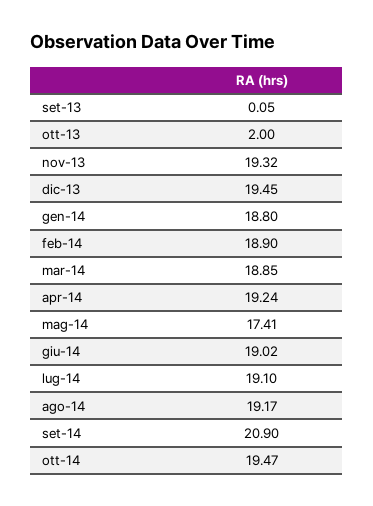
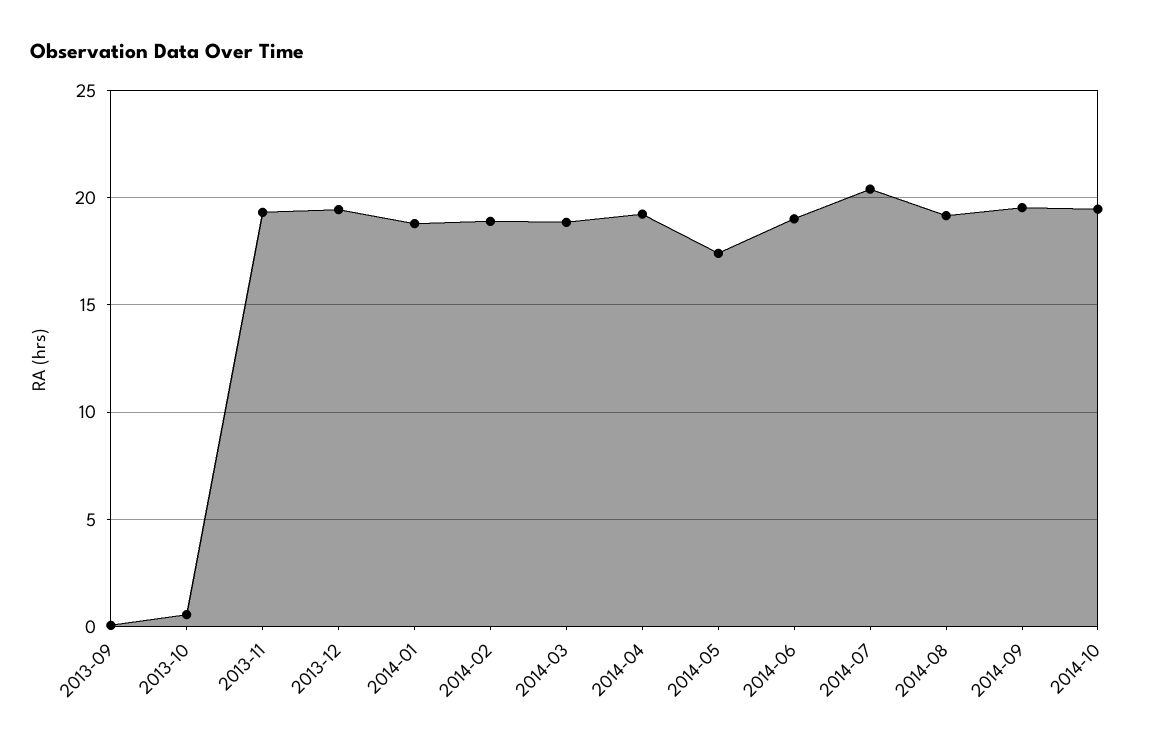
  {
    "set-13": 0.05,
-   "ott-13": 2,
+   "ott-13": 0.5,
    "nov-13": 19.32,
    "dic-13": 19.45,
    "gen-14": 18.8,
    "feb-14": 18.9,
    "mar-14": 18.85,
    "apr-14": 19.24,
    "mag-14": 17.41,
    "giu-14": 19.02,
-   "lug-14": 19.1,
+   "lug-14": 20.5,
    "ago-14": 19.17,
-   "set-14": 20.9,
+   "set-14": 19.5,
    "ott-14": 19.47
  }

